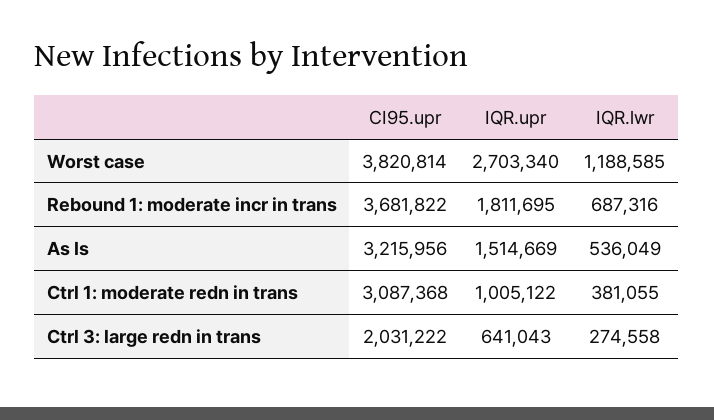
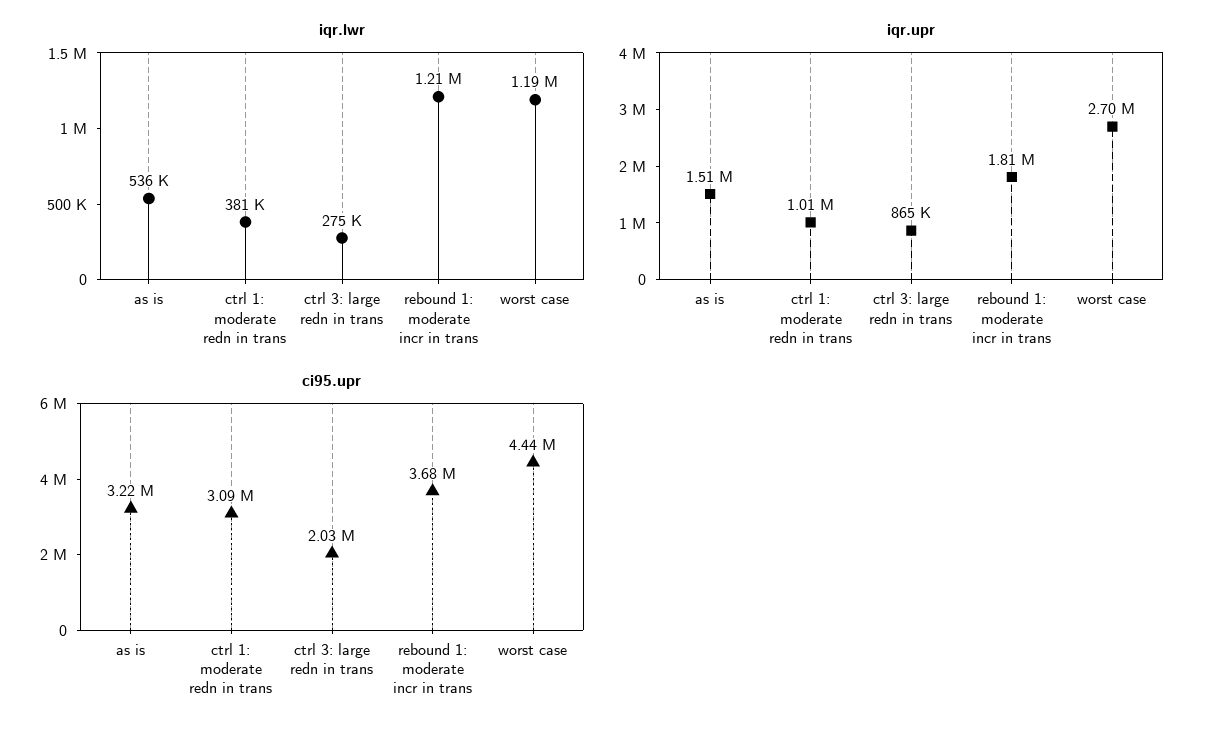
  {
    "CI95.upr": {
-     "Worst case": 3820814,
+     "Worst case": 4440000,
      "Rebound 1: moderate incr in trans": 3681822,
      "As Is": 3215956,
      "Ctrl 1: moderate redn in trans": 3087368,
      "Ctrl 3: large redn in trans": 2031222
    },
    "IQR.upr": {
      "Worst case": 2703340,
      "Rebound 1: moderate incr in trans": 1811695,
      "As Is": 1514669,
      "Ctrl 1: moderate redn in trans": 1005122,
-     "Ctrl 3: large redn in trans": 641043
+     "Ctrl 3: large redn in trans": 865000
    },
    "IQR.lwr": {
      "Worst case": 1188585,
-     "Rebound 1: moderate incr in trans": 687316,
+     "Rebound 1: moderate incr in trans": 1210000,
      "As Is": 536049,
      "Ctrl 1: moderate redn in trans": 381055,
      "Ctrl 3: large redn in trans": 274558
    }
  }

